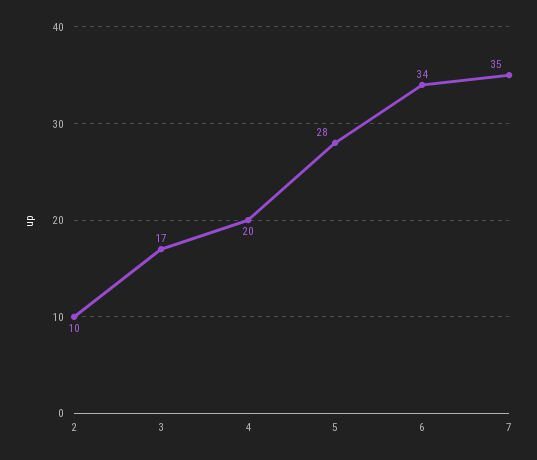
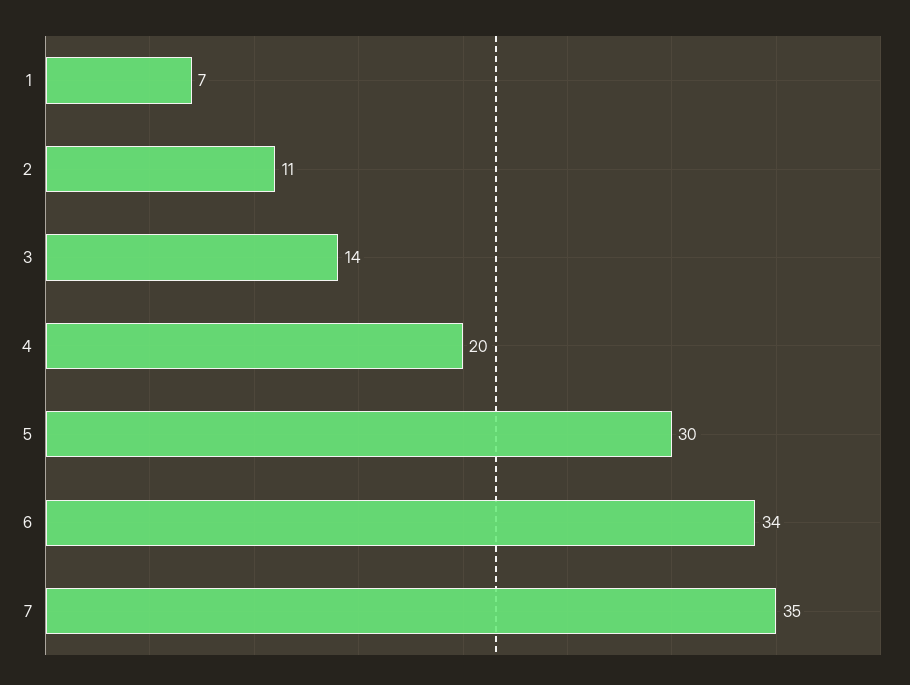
  {
-   "2": 10,
+   "2": 11,
-   "3": 17,
+   "3": 14,
    "4": 20,
-   "5": 28,
+   "5": 30,
    "6": 34,
-   "7": 35
+   "7": 35,
+   "1": 7
  }

